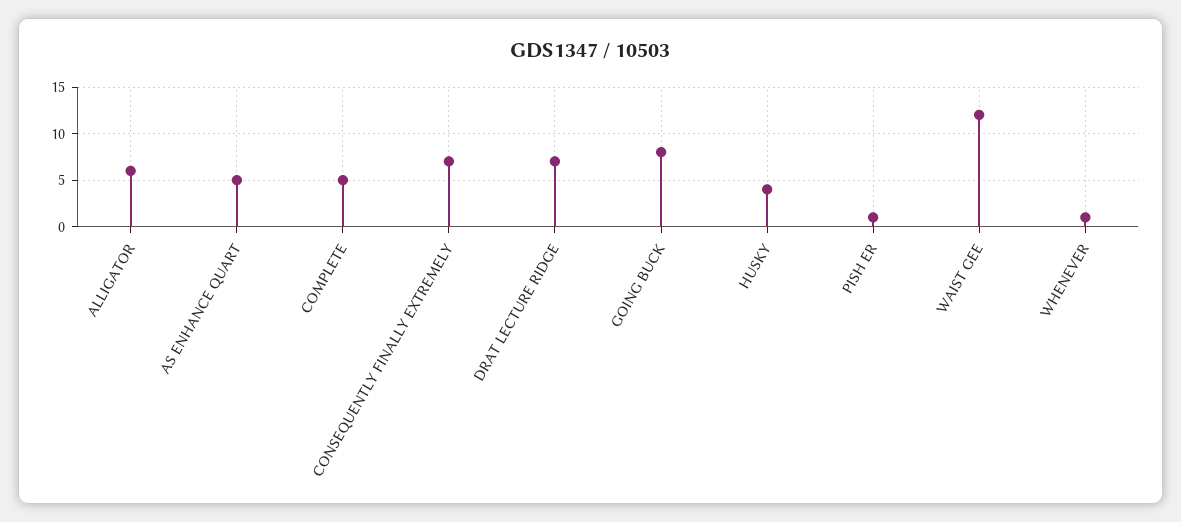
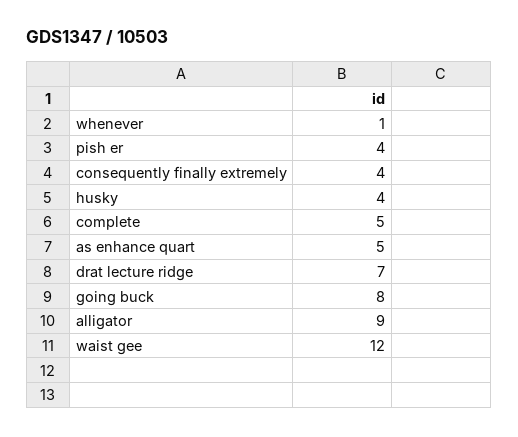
  {
-   "ALLIGATOR": 6,
+   "ALLIGATOR": 9,
    "AS ENHANCE QUART": 5,
    "COMPLETE": 5,
-   "CONSEQUENTLY FINALLY EXTREMELY": 7,
+   "CONSEQUENTLY FINALLY EXTREMELY": 4,
    "DRAT LECTURE RIDGE": 7,
    "GOING BUCK": 8,
    "HUSKY": 4,
-   "PISH ER": 1,
+   "PISH ER": 4,
    "WAIST GEE": 12,
    "WHENEVER": 1
  }

